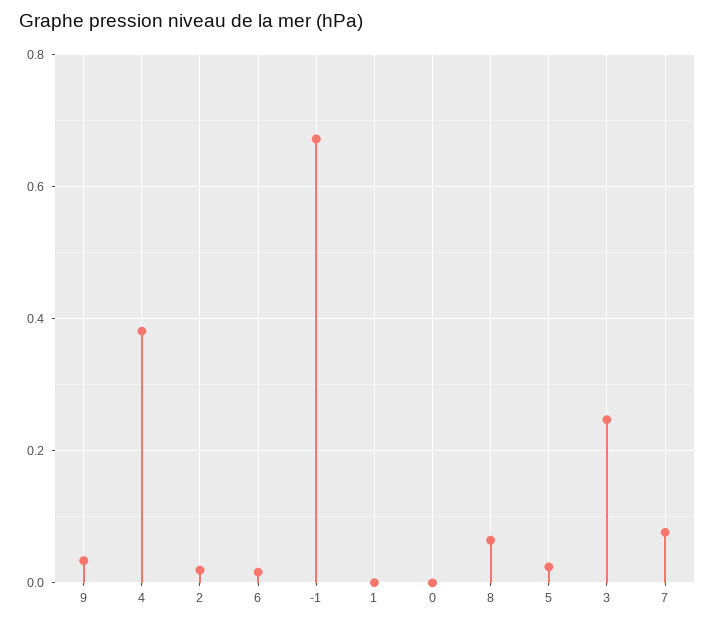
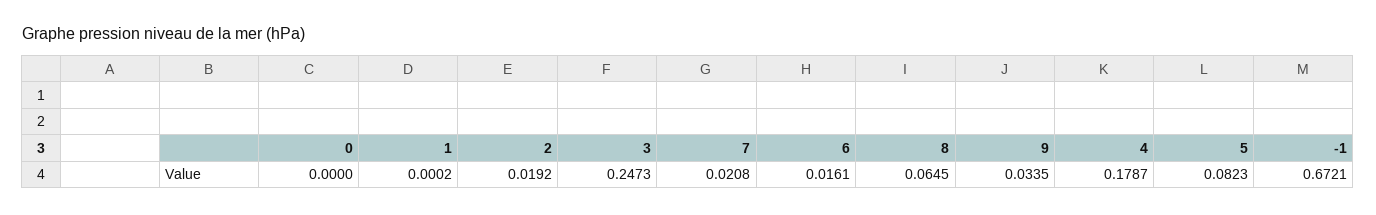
  {
    "9": 0.0335,
-   "4": 0.38,
+   "4": 0.1787,
    "2": 0.0192,
    "6": 0.0161,
    "-1": 0.6721,
    "1": 0.0002,
    "0": 0,
    "8": 0.0645,
-   "5": 0.02,
+   "5": 0.0823,
    "3": 0.2473,
-   "7": 0.08
+   "7": 0.0208
  }

